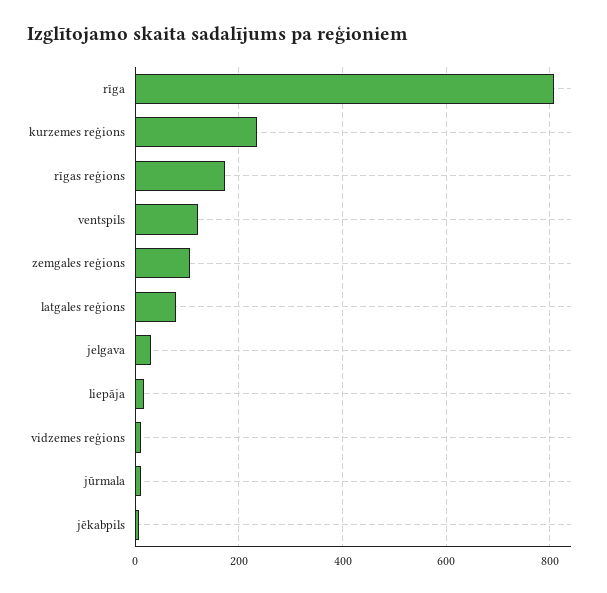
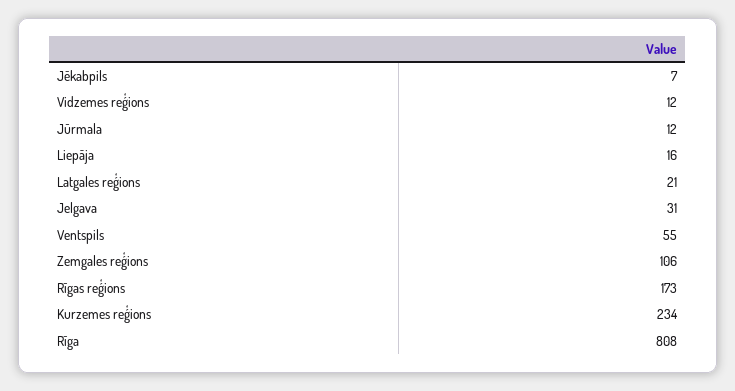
  {
    "rīga": 808,
    "kurzemes reģions": 234,
    "rīgas reģions": 173,
-   "ventspils": 120,
+   "ventspils": 55,
    "zemgales reģions": 106,
-   "latgales reģions": 80,
+   "latgales reģions": 21,
    "jelgava": 31,
    "liepāja": 16,
    "vidzemes reģions": 12,
    "jūrmala": 12,
    "jēkabpils": 7
  }

